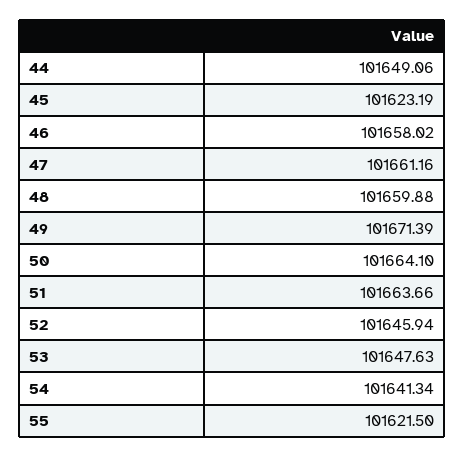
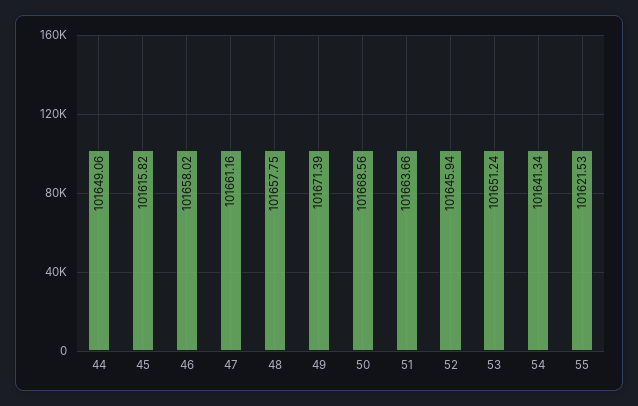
  {
    "44": 101649.06,
-   "45": 101623.19,
+   "45": 101615.82,
    "46": 101658.02,
    "47": 101661.16,
-   "48": 101659.88,
+   "48": 101657.75,
    "49": 101671.39,
-   "50": 101664.1,
+   "50": 101668.56,
    "51": 101663.66,
    "52": 101645.94,
-   "53": 101647.63,
+   "53": 101651.24,
    "54": 101641.34,
-   "55": 101621.5
+   "55": 101621.53
  }

